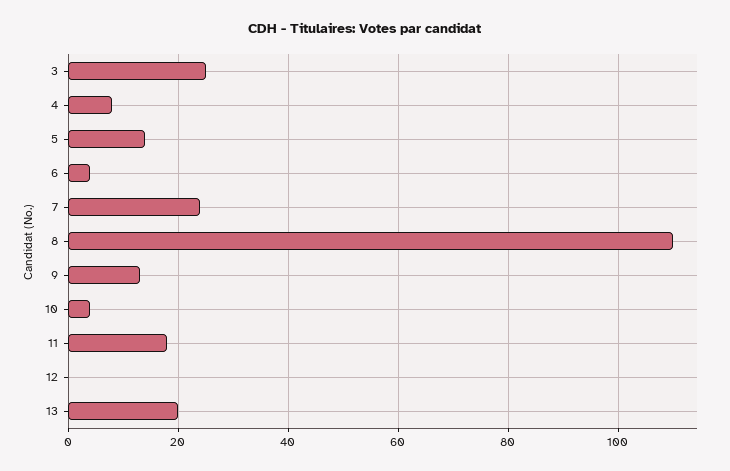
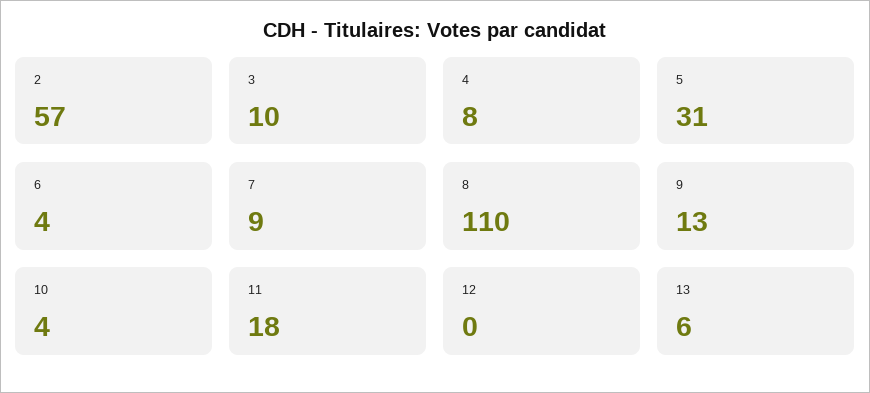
  {
-   "3": 25,
+   "3": 10,
    "4": 8,
-   "5": 15,
+   "5": 31,
    "6": 4,
-   "7": 25,
+   "7": 9,
    "8": 110,
    "9": 13,
    "10": 4,
    "11": 18,
    "12": 0,
-   "13": 20
+   "13": 6,
+   "2": 57
  }

